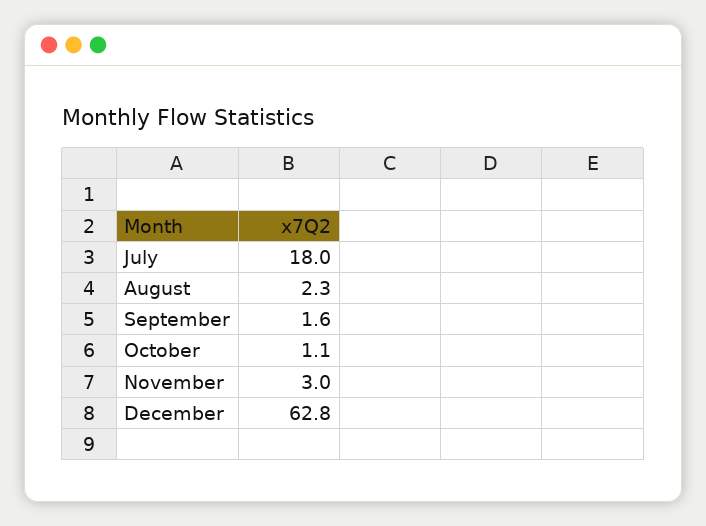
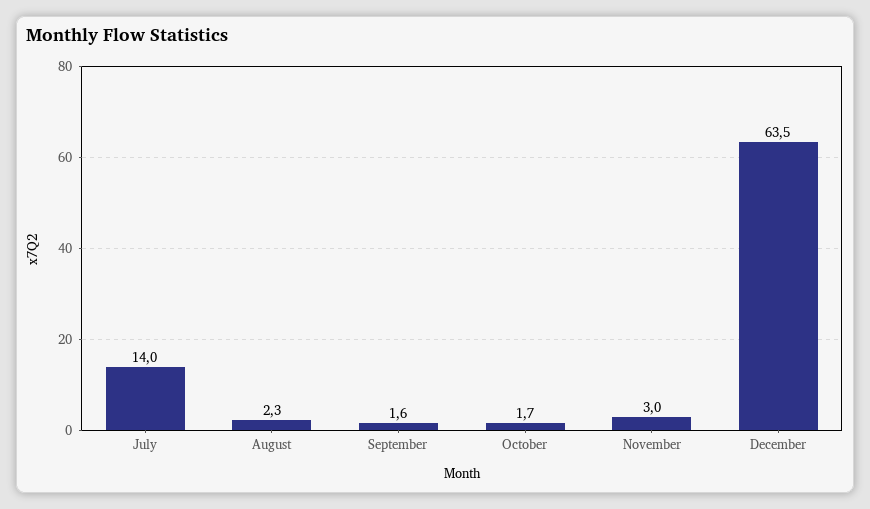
  {
-   "July": 18,
+   "July": 14,
    "August": 2.3,
    "September": 1.6,
-   "October": 1.1,
+   "October": 1.7,
    "November": 3,
-   "December": 62.8
+   "December": 63.5
  }

